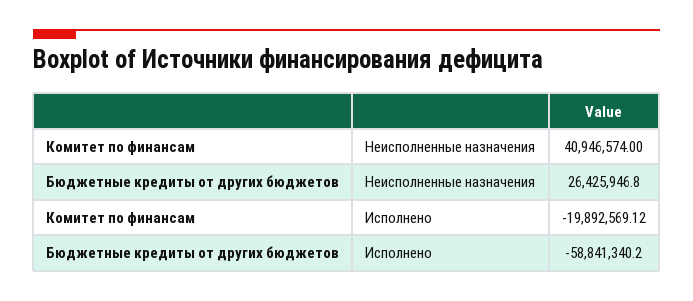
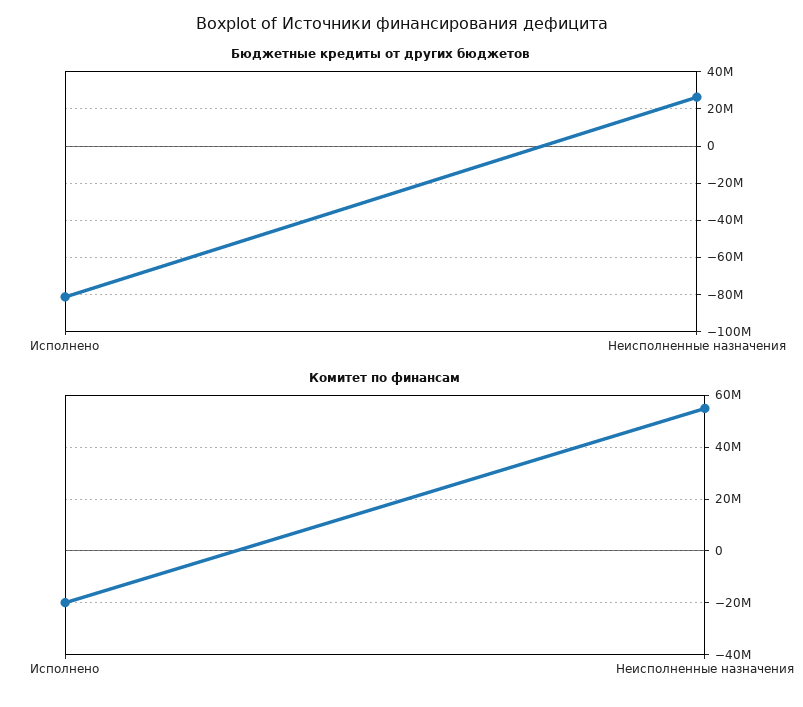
  {
    "Комитет по финансам": {
-     "Неисполненные назначения": 40946574,
+     "Неисполненные назначения": 55000000,
      "Исполнено": -19892569.12
    },
    "Бюджетные кредиты от других бюджетов": {
      "Неисполненные назначения": 26425946.8,
-     "Исполнено": -58841340.2
+     "Исполнено": -80000000
    }
  }

